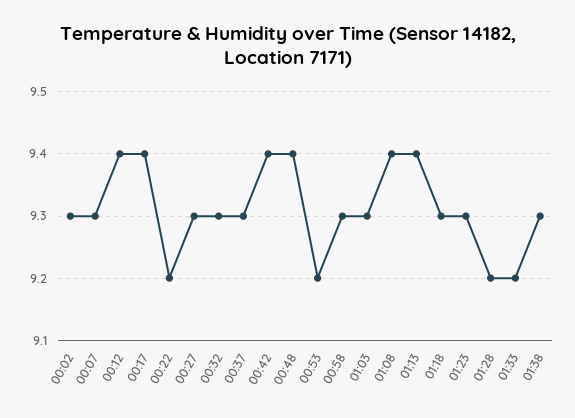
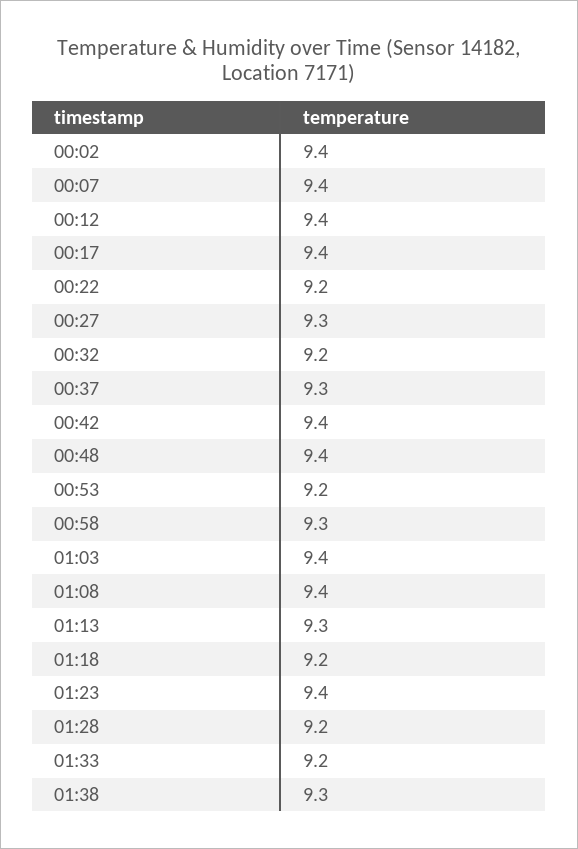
  {
-   "00:02": 9.3,
+   "00:02": 9.4,
-   "00:07": 9.3,
+   "00:07": 9.4,
    "00:12": 9.4,
    "00:17": 9.4,
    "00:22": 9.2,
    "00:27": 9.3,
-   "00:32": 9.3,
+   "00:32": 9.2,
    "00:37": 9.3,
    "00:42": 9.4,
    "00:48": 9.4,
    "00:53": 9.2,
    "00:58": 9.3,
-   "01:03": 9.3,
+   "01:03": 9.4,
    "01:08": 9.4,
-   "01:13": 9.4,
+   "01:13": 9.3,
-   "01:18": 9.3,
+   "01:18": 9.2,
-   "01:23": 9.3,
+   "01:23": 9.4,
    "01:28": 9.2,
    "01:33": 9.2,
    "01:38": 9.3
  }

